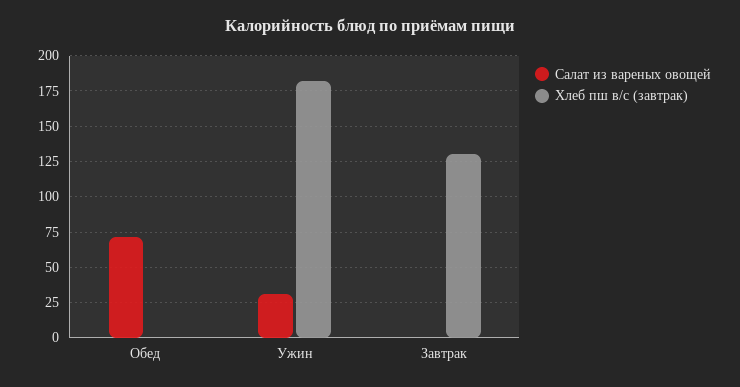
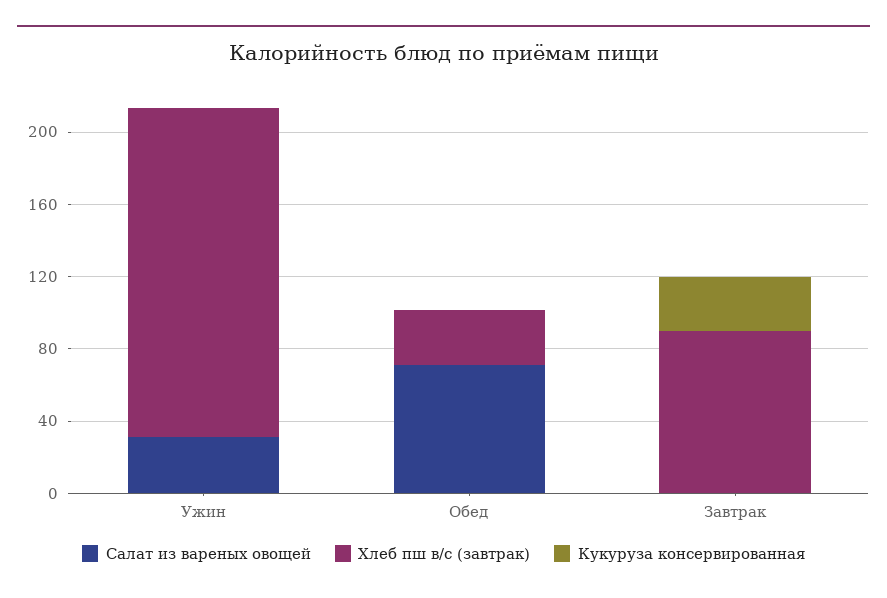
  {
    "Салат из вареных овощей": {
      "Обед": 70,
      "Ужин": 30,
      "Завтрак": 0
    },
    "Хлеб пш в/с (завтрак)": {
-     "Обед": 0,
+     "Обед": 30,
      "Ужин": 180,
-     "Завтрак": 130
+     "Завтрак": 90
-   }
+   },
+   "Кукуруза консервированная": {
+     "Ужин": 0,
+     "Обед": 0,
+     "Завтрак": 30
+   }
  }

